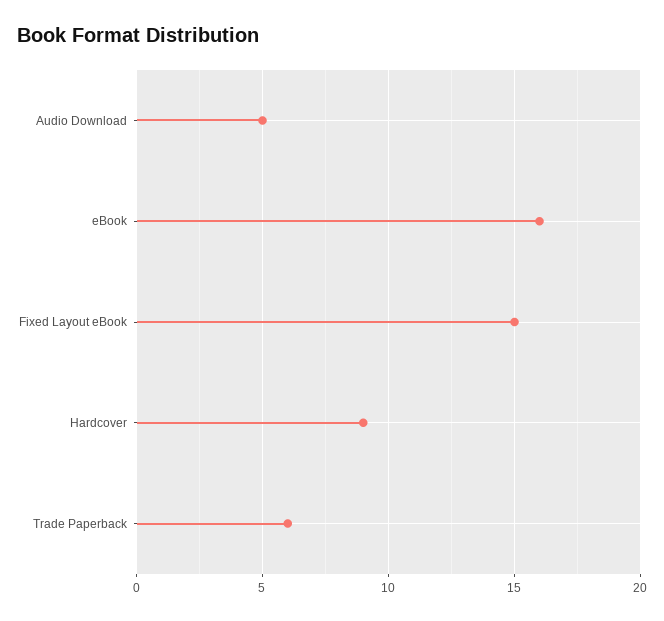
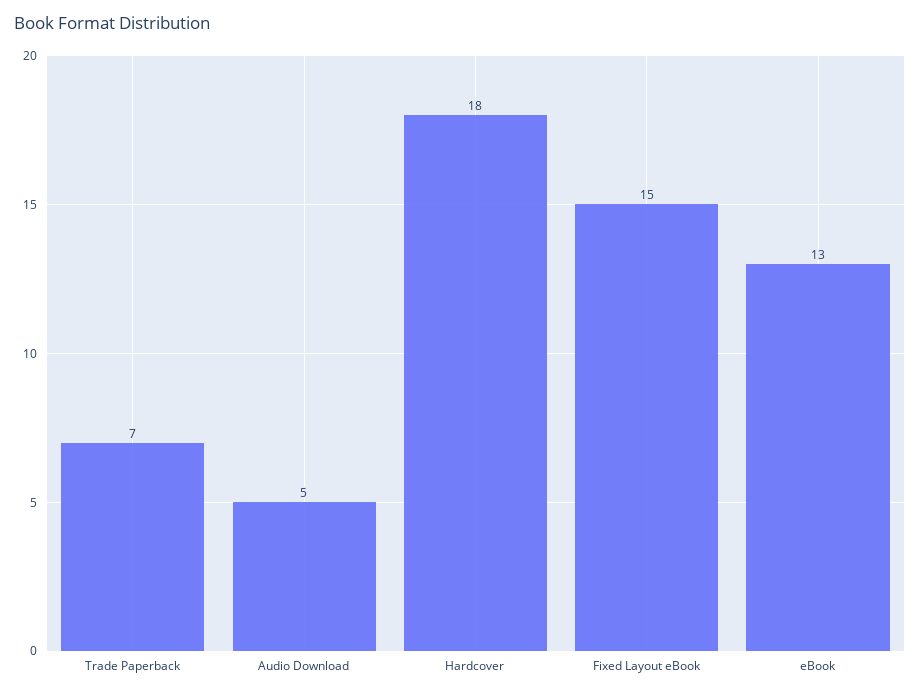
  {
    "Audio Download": 5,
-   "eBook": 16,
+   "eBook": 13,
    "Fixed Layout eBook": 15,
-   "Hardcover": 9,
+   "Hardcover": 18,
-   "Trade Paperback": 6
+   "Trade Paperback": 7
  }

